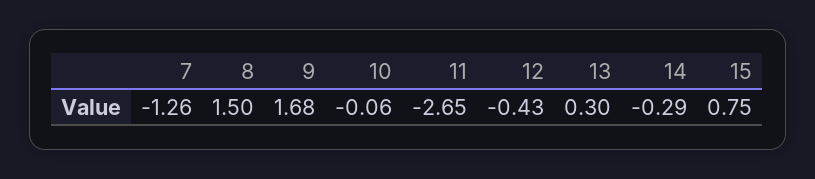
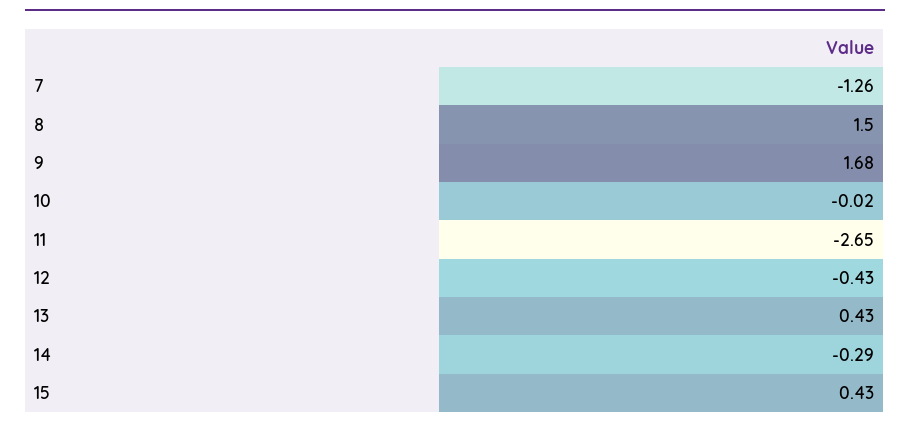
  {
    "7": -1.26,
    "8": 1.5,
    "9": 1.68,
-   "10": -0.06,
+   "10": -0.02,
    "11": -2.65,
    "12": -0.43,
-   "13": 0.3,
+   "13": 0.43,
    "14": -0.29,
-   "15": 0.75
+   "15": 0.43
  }

